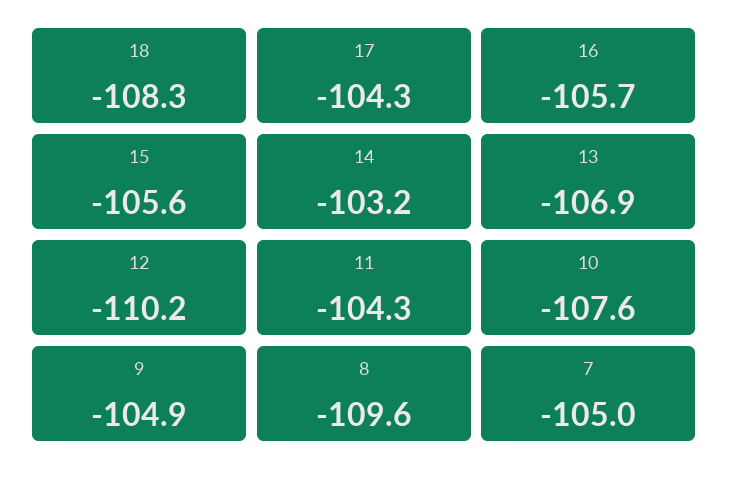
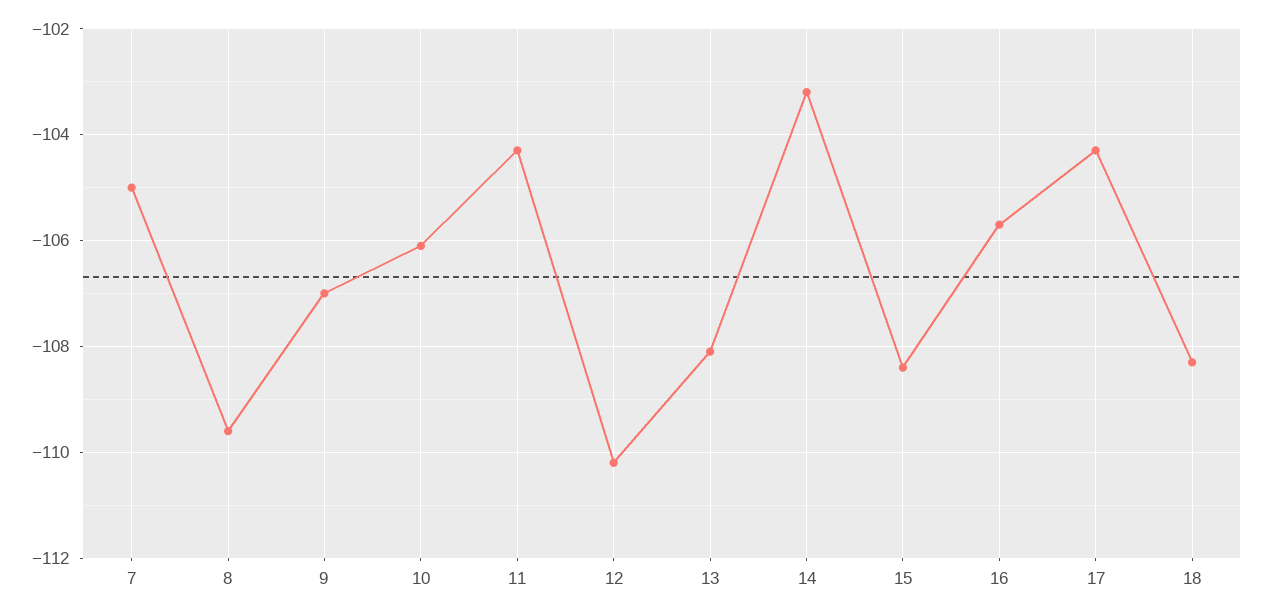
  {
    "18": -108.3,
    "17": -104.3,
    "16": -105.7,
-   "15": -105.6,
+   "15": -108.5,
    "14": -103.2,
-   "13": -106.9,
+   "13": -108,
    "12": -110.2,
    "11": -104.3,
-   "10": -107.6,
+   "10": -106,
-   "9": -104.9,
+   "9": -107,
    "8": -109.6,
    "7": -105
  }

